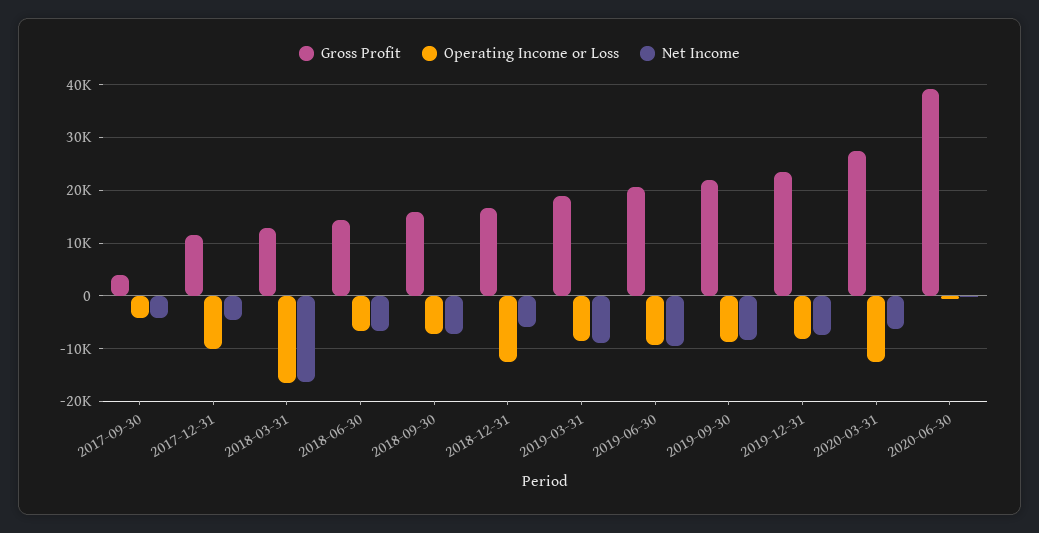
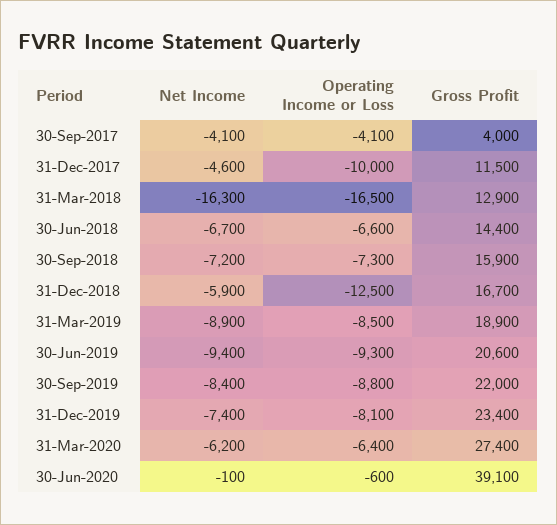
  {
    "Gross Profit": {
      "2017-09-30": 4000,
      "2017-12-31": 11500,
      "2018-03-31": 12900,
      "2018-06-30": 14400,
      "2018-09-30": 15900,
      "2018-12-31": 16700,
      "2019-03-31": 18900,
      "2019-06-30": 20600,
      "2019-09-30": 22000,
      "2019-12-31": 23400,
      "2020-03-31": 27400,
      "2020-06-30": 39100
    },
    "Operating Income or Loss": {
      "2017-09-30": -4100,
      "2017-12-31": -10000,
      "2018-03-31": -16500,
      "2018-06-30": -6600,
      "2018-09-30": -7300,
      "2018-12-31": -12500,
      "2019-03-31": -8500,
      "2019-06-30": -9300,
      "2019-09-30": -8800,
      "2019-12-31": -8100,
-     "2020-03-31": -12000,
+     "2020-03-31": -6400,
      "2020-06-30": -600
    },
    "Net Income": {
      "2017-09-30": -4100,
      "2017-12-31": -4600,
      "2018-03-31": -16300,
      "2018-06-30": -6700,
      "2018-09-30": -7200,
      "2018-12-31": -5900,
      "2019-03-31": -8900,
      "2019-06-30": -9400,
      "2019-09-30": -8400,
      "2019-12-31": -7400,
      "2020-03-31": -6200,
      "2020-06-30": -100
    }
  }

